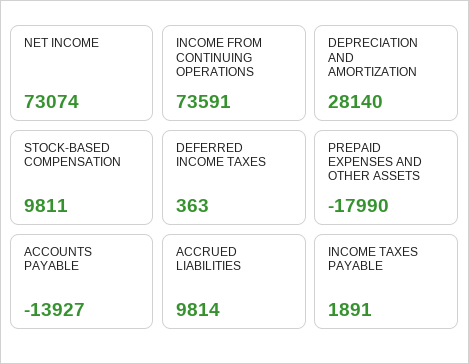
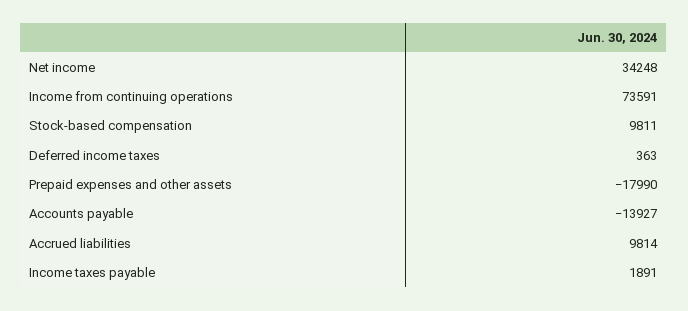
  {
-   "NET INCOME": 73074,
+   "NET INCOME": 34248,
    "INCOME FROM CONTINUING OPERATIONS": 73591,
-   "DEPRECIATION AND AMORTIZATION": 28140,
    "STOCK-BASED COMPENSATION": 9811,
    "DEFERRED INCOME TAXES": 363,
    "PREPAID EXPENSES AND OTHER ASSETS": -17990,
    "ACCOUNTS PAYABLE": -13927,
    "ACCRUED LIABILITIES": 9814,
    "INCOME TAXES PAYABLE": 1891
  }

